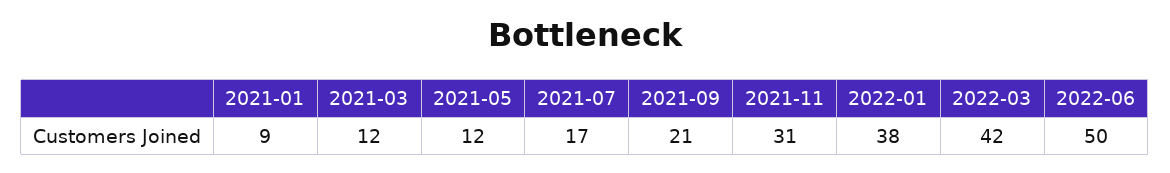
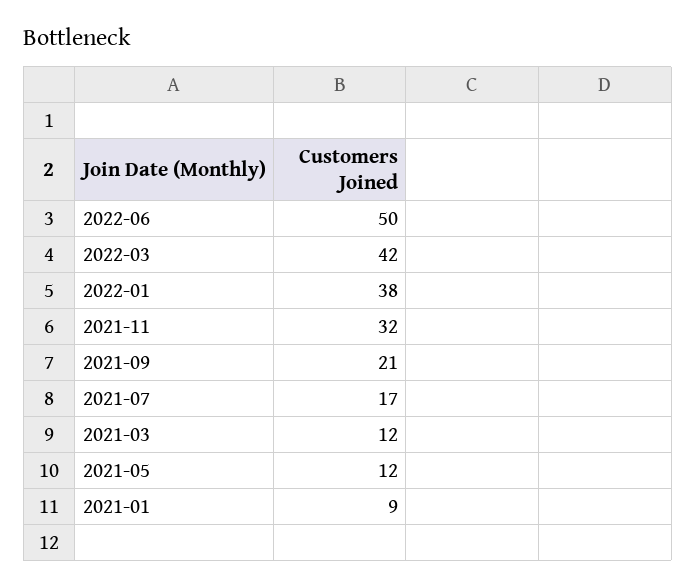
  {
    "2021-01": 9,
    "2021-03": 12,
    "2021-05": 12,
    "2021-07": 17,
    "2021-09": 21,
-   "2021-11": 31,
+   "2021-11": 32,
    "2022-01": 38,
    "2022-03": 42,
    "2022-06": 50
  }

